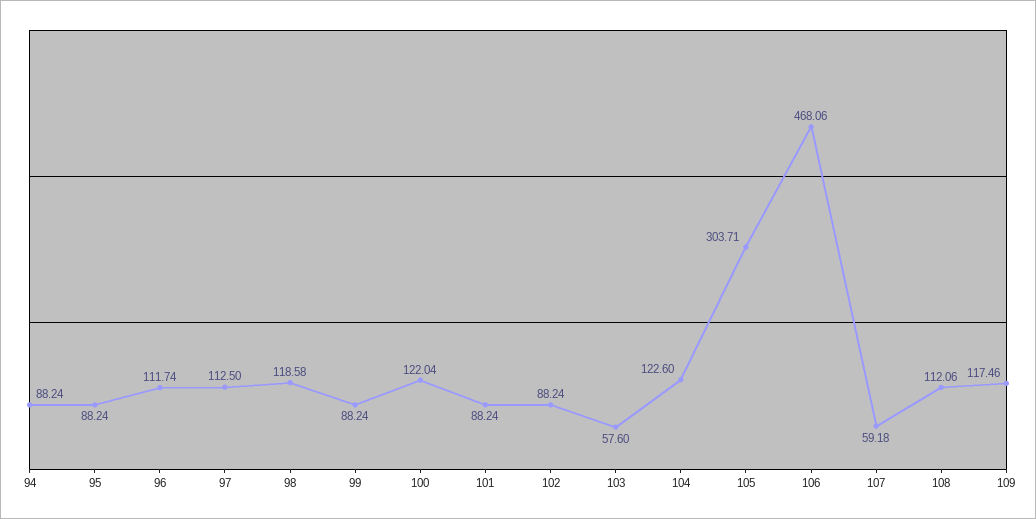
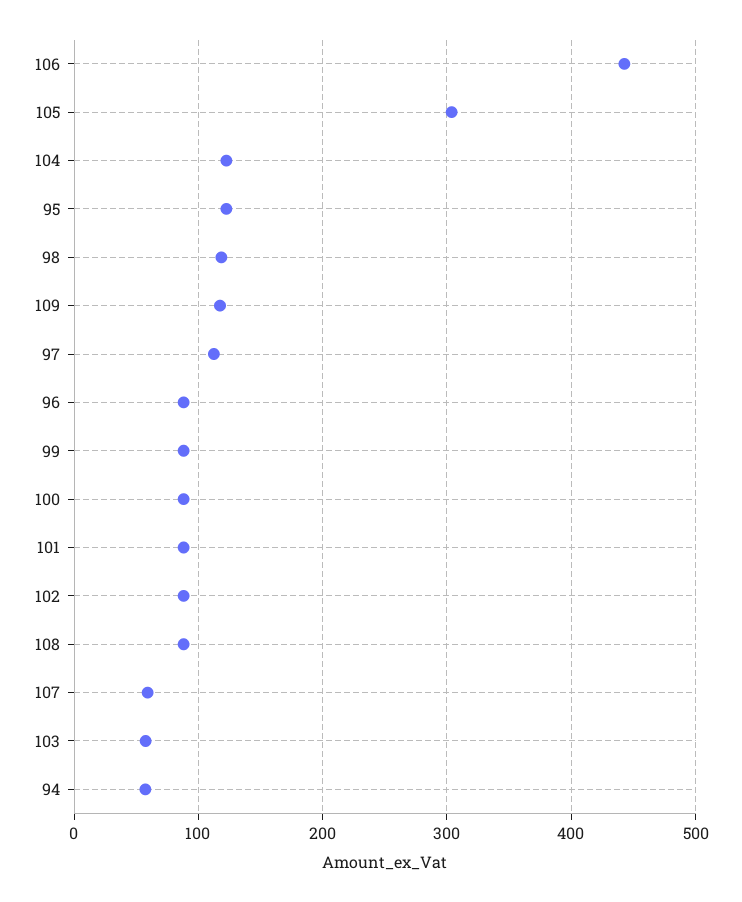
  {
-   "94": 88.24,
+   "94": 60,
-   "95": 88.24,
+   "95": 120,
-   "96": 111.74,
+   "96": 90,
    "97": 112.5,
    "98": 118.58,
    "99": 88.24,
-   "100": 122.04,
+   "100": 90,
    "101": 88.24,
    "102": 88.24,
    "103": 57.6,
    "104": 122.6,
    "105": 303.71,
-   "106": 468.06,
+   "106": 440,
    "107": 59.18,
-   "108": 112.06,
+   "108": 90,
    "109": 117.46
  }

